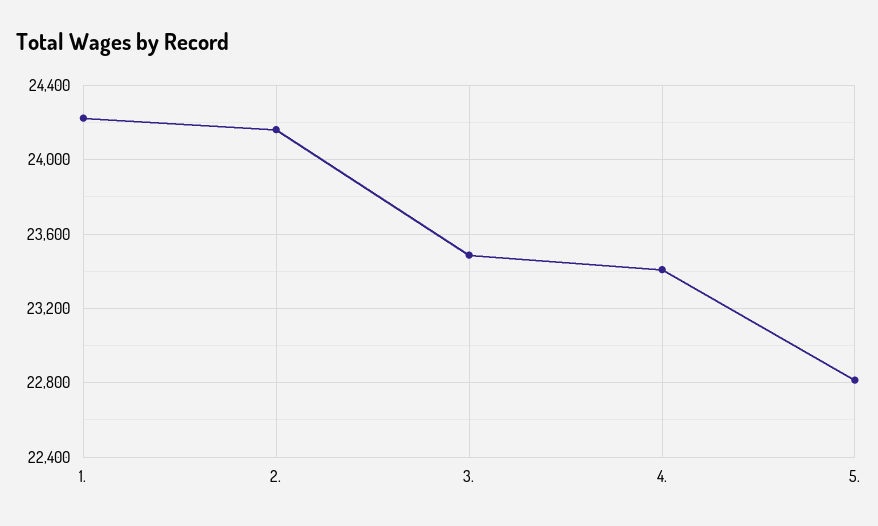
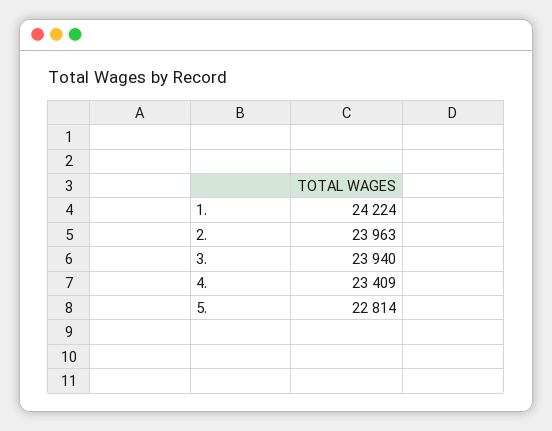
  {
    "1.": 24224,
-   "2.": 24150,
+   "2.": 23963,
-   "3.": 23500,
+   "3.": 23940,
    "4.": 23409,
    "5.": 22814
  }

